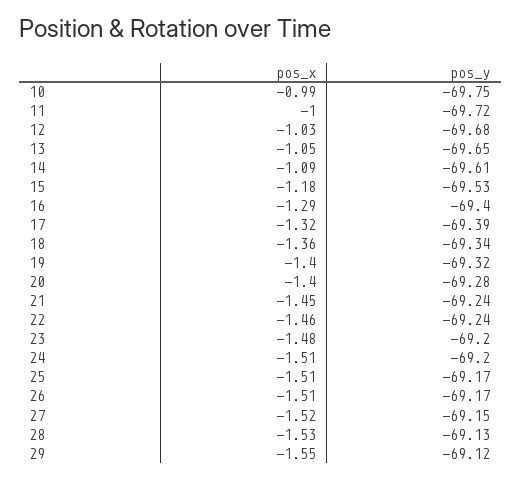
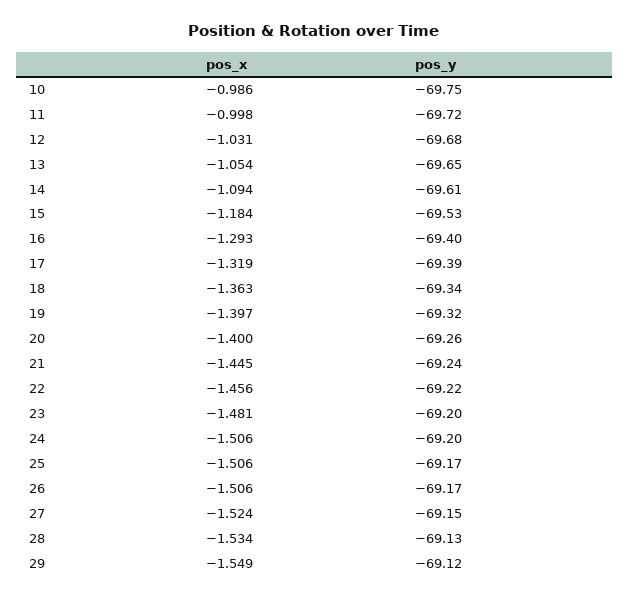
  {
    "pos_x": {
      "10": -0.986,
      "11": -0.998,
      "12": -1.031,
      "13": -1.054,
      "14": -1.094,
      "15": -1.184,
      "16": -1.293,
      "17": -1.319,
      "18": -1.363,
      "19": -1.397,
      "20": -1.4,
      "21": -1.445,
      "22": -1.456,
      "23": -1.481,
      "24": -1.506,
      "25": -1.506,
      "26": -1.506,
      "27": -1.524,
      "28": -1.534,
      "29": -1.549
    },
    "pos_y": {
      "10": -69.75,
      "11": -69.72,
      "12": -69.68,
      "13": -69.65,
      "14": -69.61,
      "15": -69.53,
      "16": -69.4,
      "17": -69.39,
      "18": -69.34,
      "19": -69.32,
-     "20": -69.28,
+     "20": -69.26,
      "21": -69.24,
-     "22": -69.24,
+     "22": -69.22,
      "23": -69.2,
      "24": -69.2,
      "25": -69.17,
      "26": -69.17,
      "27": -69.15,
      "28": -69.13,
      "29": -69.12
    }
  }

